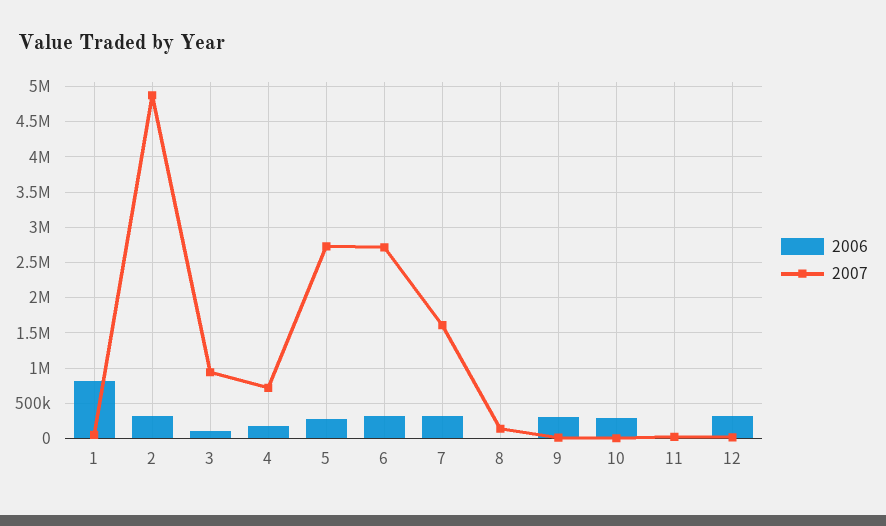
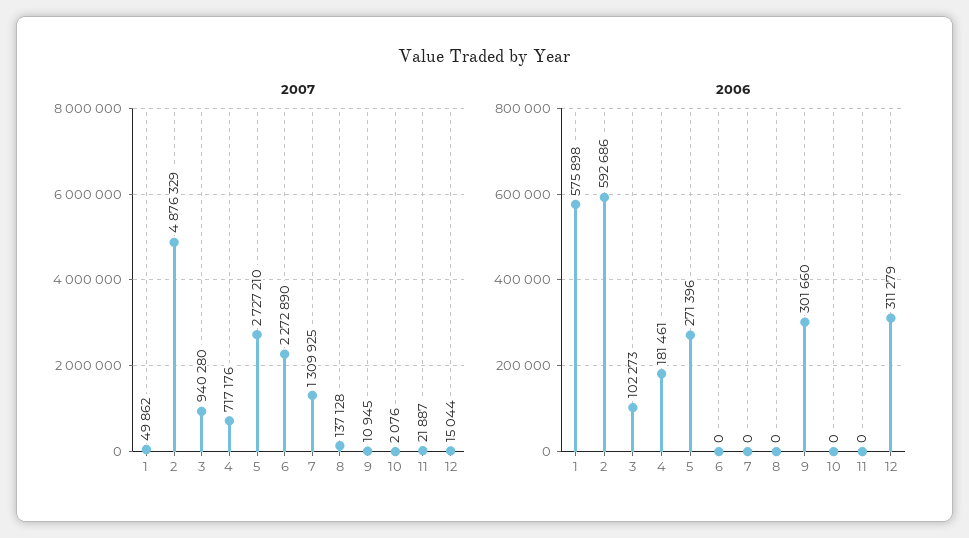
  {
    "2006": {
-     "1": 800000,
+     "1": 575898,
-     "2": 300000,
+     "2": 592686,
      "3": 102273,
      "4": 181461,
      "5": 271396,
-     "6": 300000,
+     "6": 0,
-     "7": 300000,
+     "7": 0,
      "8": 0,
      "9": 301660,
-     "10": 300000,
+     "10": 0,
      "11": 0,
      "12": 311279
    },
    "2007": {
      "1": 49862,
      "2": 4876329,
      "3": 940280,
      "4": 717176,
      "5": 2727210,
-     "6": 2700000,
+     "6": 2272890,
-     "7": 1600000,
+     "7": 1309925,
      "8": 137128,
      "9": 10945,
      "10": 2076,
      "11": 21887,
      "12": 15044
    }
  }

